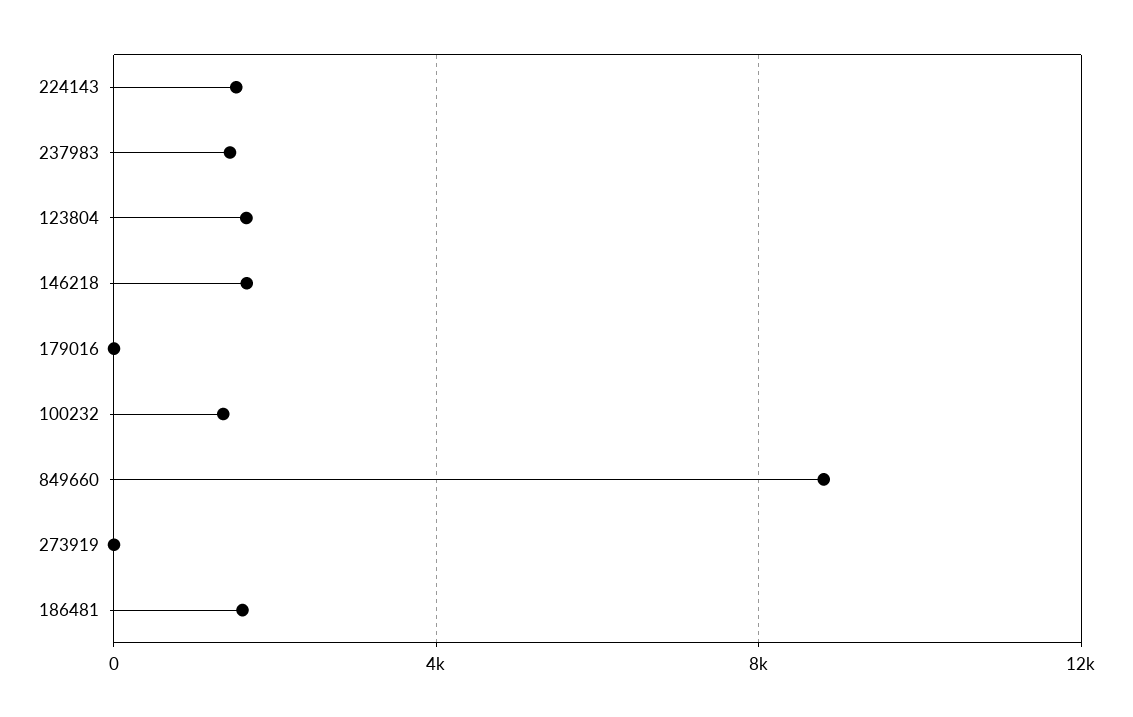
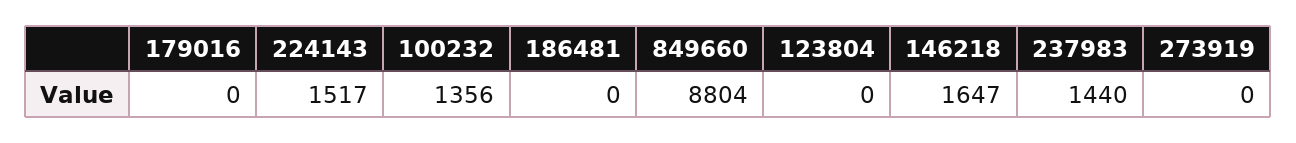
  {
    "224143": 1517,
    "237983": 1440,
-   "123804": 1500,
+   "123804": 0,
    "146218": 1647,
    "179016": 0,
    "100232": 1356,
    "849660": 8804,
    "273919": 0,
-   "186481": 1500
+   "186481": 0
  }

